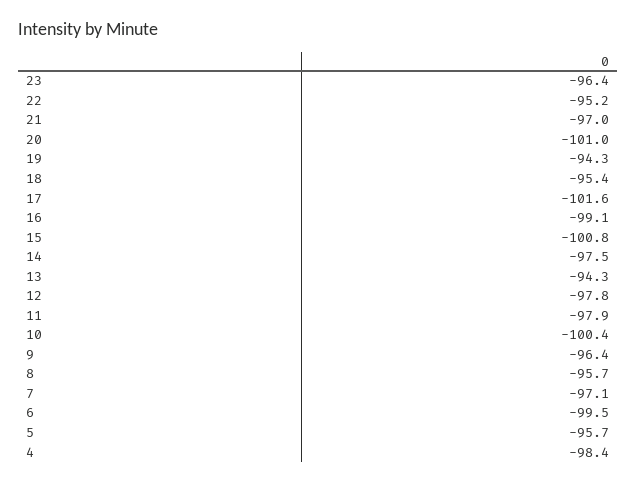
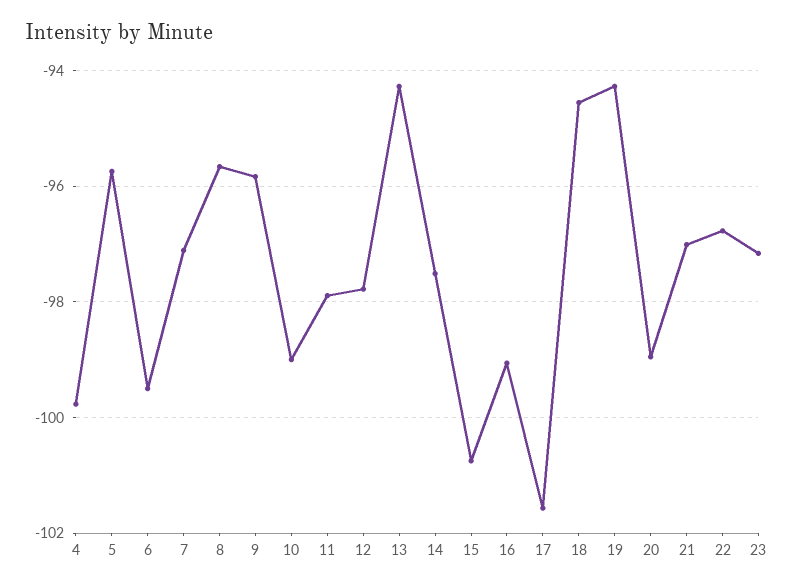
  {
-   "23": -96.4,
+   "23": -97.2,
-   "22": -95.2,
+   "22": -96.8,
    "21": -97,
-   "20": -101,
+   "20": -99,
    "19": -94.3,
-   "18": -95.4,
+   "18": -94.6,
    "17": -101.6,
    "16": -99.1,
    "15": -100.8,
    "14": -97.5,
    "13": -94.3,
    "12": -97.8,
    "11": -97.9,
-   "10": -100.4,
+   "10": -99,
-   "9": -96.4,
+   "9": -95.8,
    "8": -95.7,
    "7": -97.1,
    "6": -99.5,
    "5": -95.7,
-   "4": -98.4
+   "4": -99.8
  }

